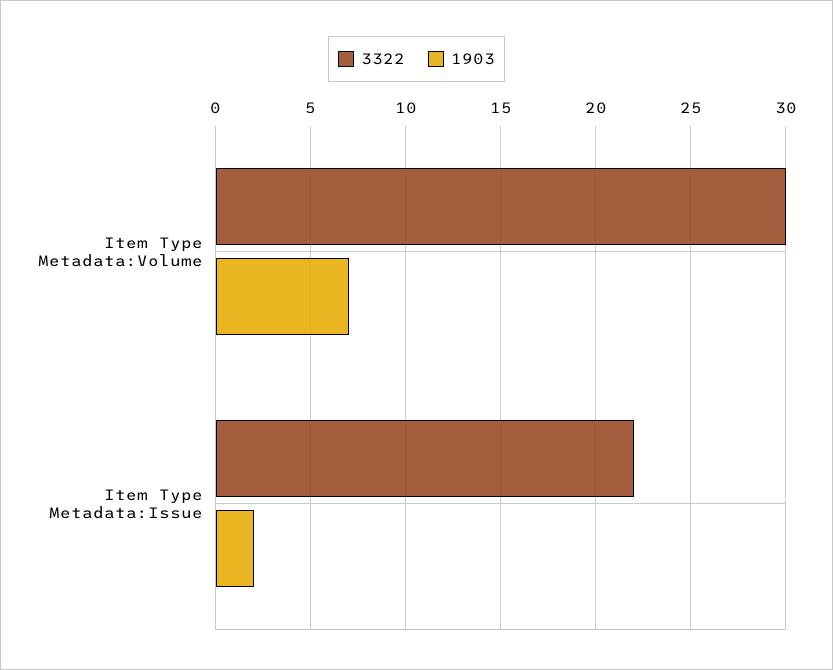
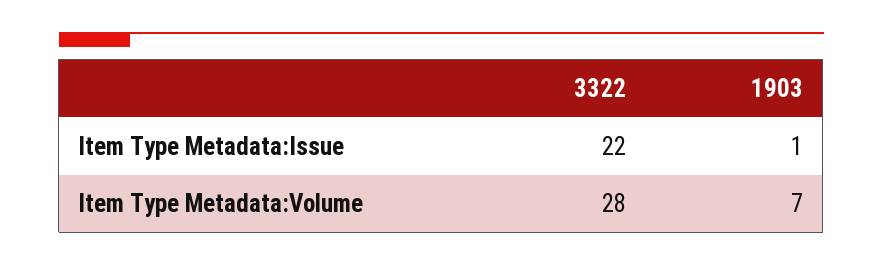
  {
    "3322": {
-     "Item Type Metadata:Volume": 30,
+     "Item Type Metadata:Volume": 28,
      "Item Type Metadata:Issue": 22
    },
    "1903": {
      "Item Type Metadata:Volume": 7,
-     "Item Type Metadata:Issue": 2
+     "Item Type Metadata:Issue": 1
    }
  }

